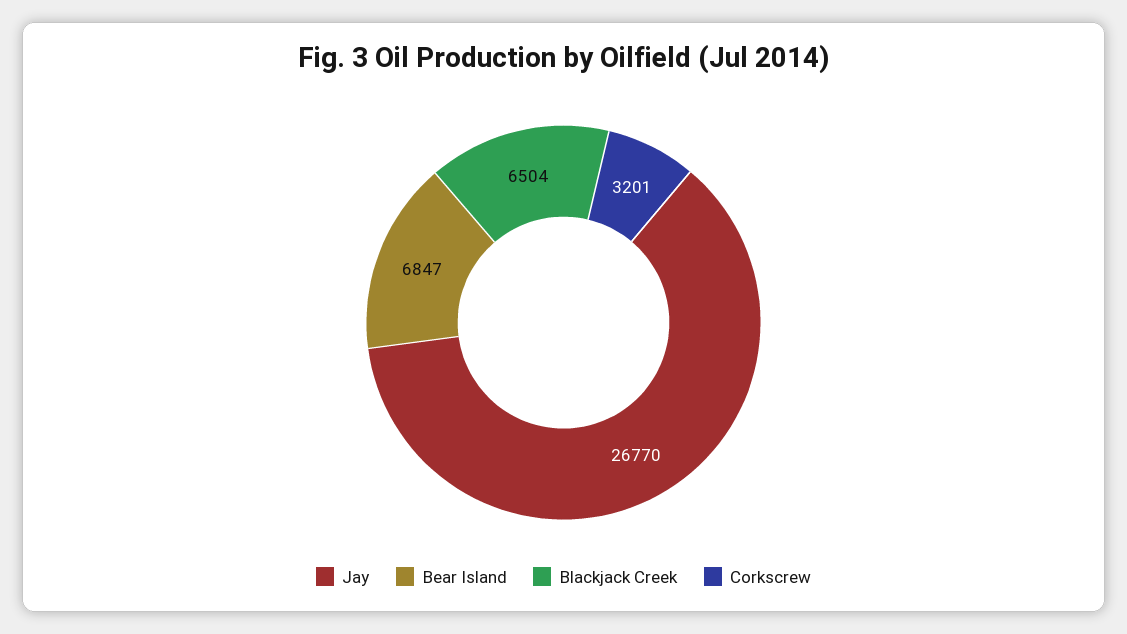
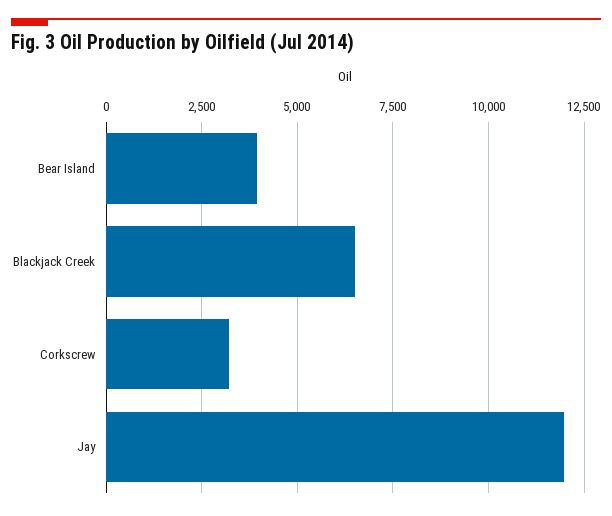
  {
-   "Jay": 26770,
+   "Jay": 12000,
-   "Bear Island": 6847,
+   "Bear Island": 4000,
    "Blackjack Creek": 6504,
    "Corkscrew": 3201
  }

